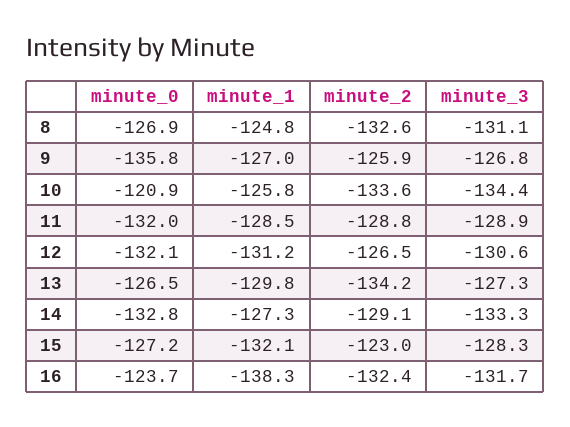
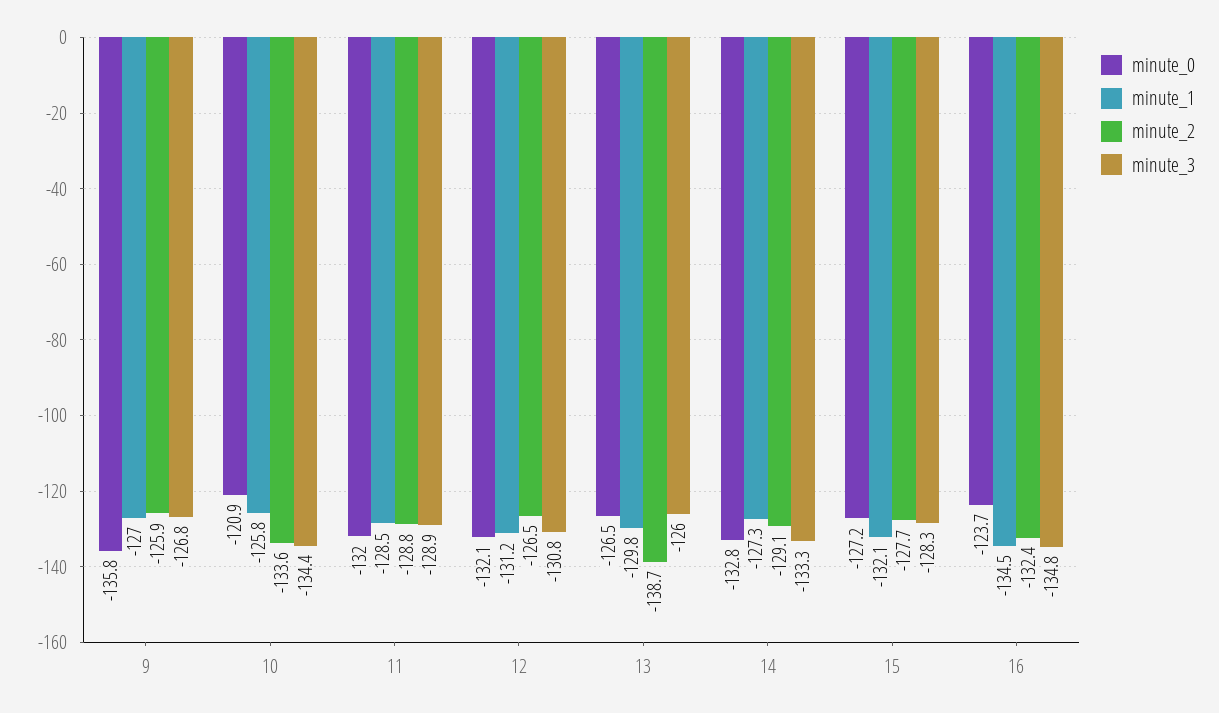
  {
    "minute_0": {
-     "8": -126.9,
      "9": -135.8,
      "10": -120.9,
      "11": -132,
      "12": -132.1,
      "13": -126.5,
      "14": -132.8,
      "15": -127.2,
      "16": -123.7
    },
    "minute_1": {
-     "8": -124.8,
      "9": -127,
      "10": -125.8,
      "11": -128.5,
      "12": -131.2,
      "13": -129.8,
      "14": -127.3,
      "15": -132.1,
-     "16": -138.3
+     "16": -134.5
    },
    "minute_2": {
-     "8": -132.6,
      "9": -125.9,
      "10": -133.6,
      "11": -128.8,
      "12": -126.5,
-     "13": -134.2,
+     "13": -138.7,
      "14": -129.1,
-     "15": -123,
+     "15": -127.7,
      "16": -132.4
    },
    "minute_3": {
-     "8": -131.1,
      "9": -126.8,
      "10": -134.4,
      "11": -128.9,
-     "12": -130.6,
+     "12": -130.8,
-     "13": -127.3,
+     "13": -126,
      "14": -133.3,
      "15": -128.3,
-     "16": -131.7
+     "16": -134.8
    }
  }

